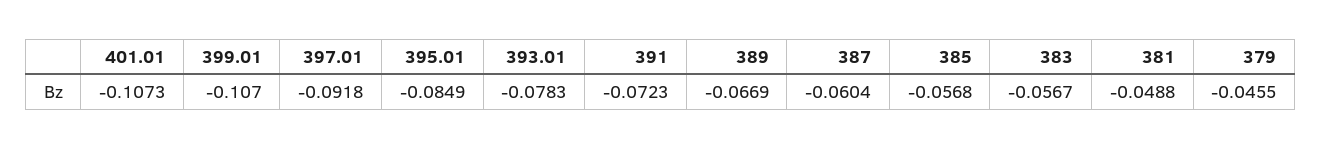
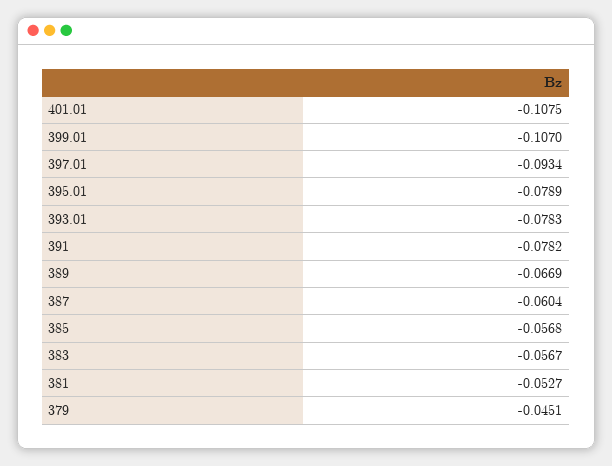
  {
-   "401.01": -0.1073,
+   "401.01": -0.1075,
    "399.01": -0.107,
-   "397.01": -0.0918,
+   "397.01": -0.0934,
-   "395.01": -0.0849,
+   "395.01": -0.0789,
    "393.01": -0.0783,
-   "391": -0.0723,
+   "391": -0.0782,
    "389": -0.0669,
    "387": -0.0604,
    "385": -0.0568,
    "383": -0.0567,
-   "381": -0.0488,
+   "381": -0.0527,
-   "379": -0.0455
+   "379": -0.0451
  }

